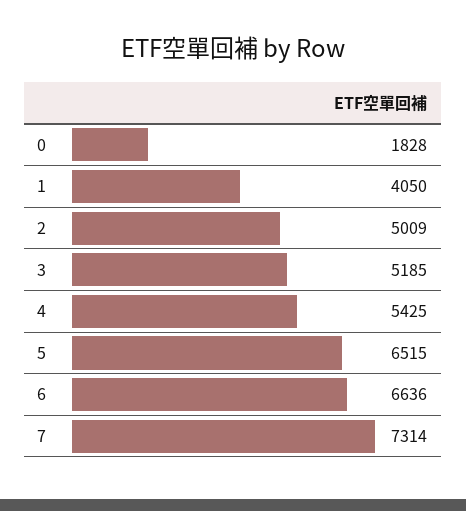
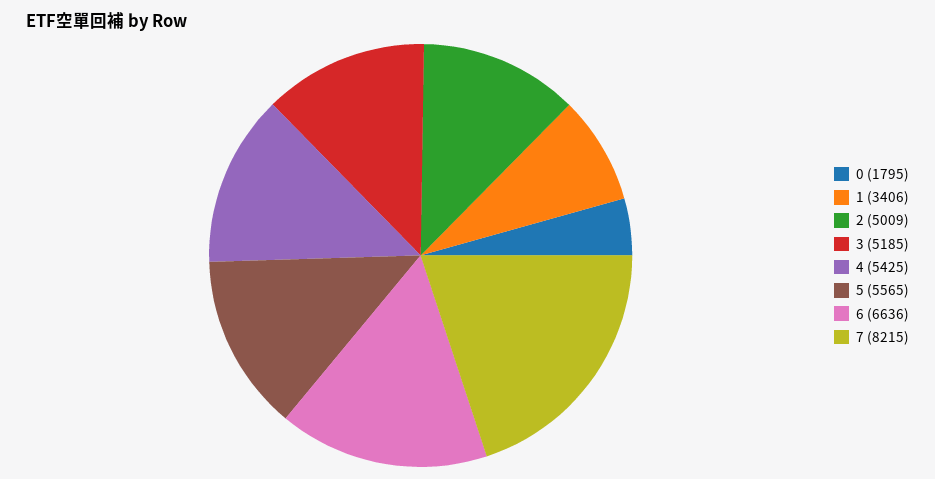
  {
-   "0": 1828,
+   "0": 1795,
-   "1": 4050,
+   "1": 3406,
    "2": 5009,
    "3": 5185,
    "4": 5425,
-   "5": 6515,
+   "5": 5565,
    "6": 6636,
-   "7": 7314
+   "7": 8215
  }

